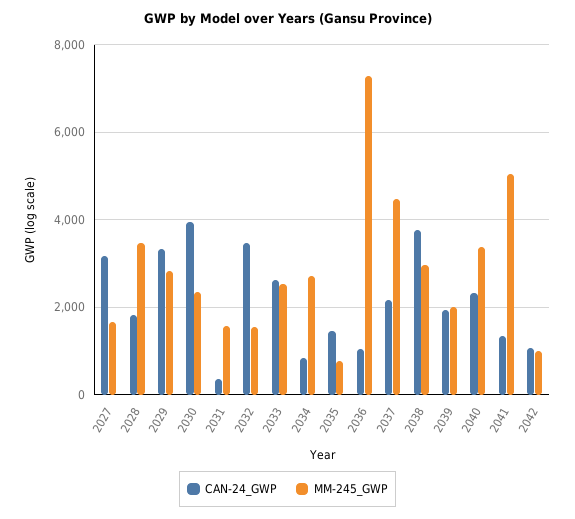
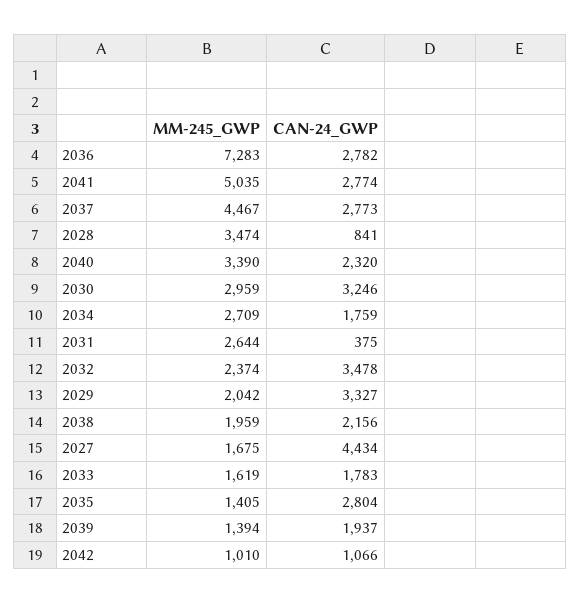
  {
    "CAN-24_GWP": {
-     "2027": 3200,
+     "2027": 4434,
-     "2028": 1800,
+     "2028": 841,
      "2029": 3327,
-     "2030": 4000,
+     "2030": 3246,
      "2031": 375,
      "2032": 3478,
-     "2033": 2600,
+     "2033": 1783,
-     "2034": 800,
+     "2034": 1759,
-     "2035": 1400,
+     "2035": 2804,
-     "2036": 1000,
+     "2036": 2782,
-     "2037": 2200,
+     "2037": 2773,
-     "2038": 3800,
+     "2038": 2156,
      "2039": 1937,
      "2040": 2320,
-     "2041": 1400,
+     "2041": 2774,
      "2042": 1066
    },
    "MM-245_GWP": {
      "2027": 1675,
      "2028": 3474,
-     "2029": 2800,
+     "2029": 2042,
-     "2030": 2400,
+     "2030": 2959,
-     "2031": 1600,
+     "2031": 2644,
-     "2032": 1600,
+     "2032": 2374,
-     "2033": 2600,
+     "2033": 1619,
      "2034": 2709,
-     "2035": 800,
+     "2035": 1405,
      "2036": 7283,
      "2037": 4467,
-     "2038": 3000,
+     "2038": 1959,
-     "2039": 2000,
+     "2039": 1394,
      "2040": 3390,
      "2041": 5035,
      "2042": 1010
    }
  }

